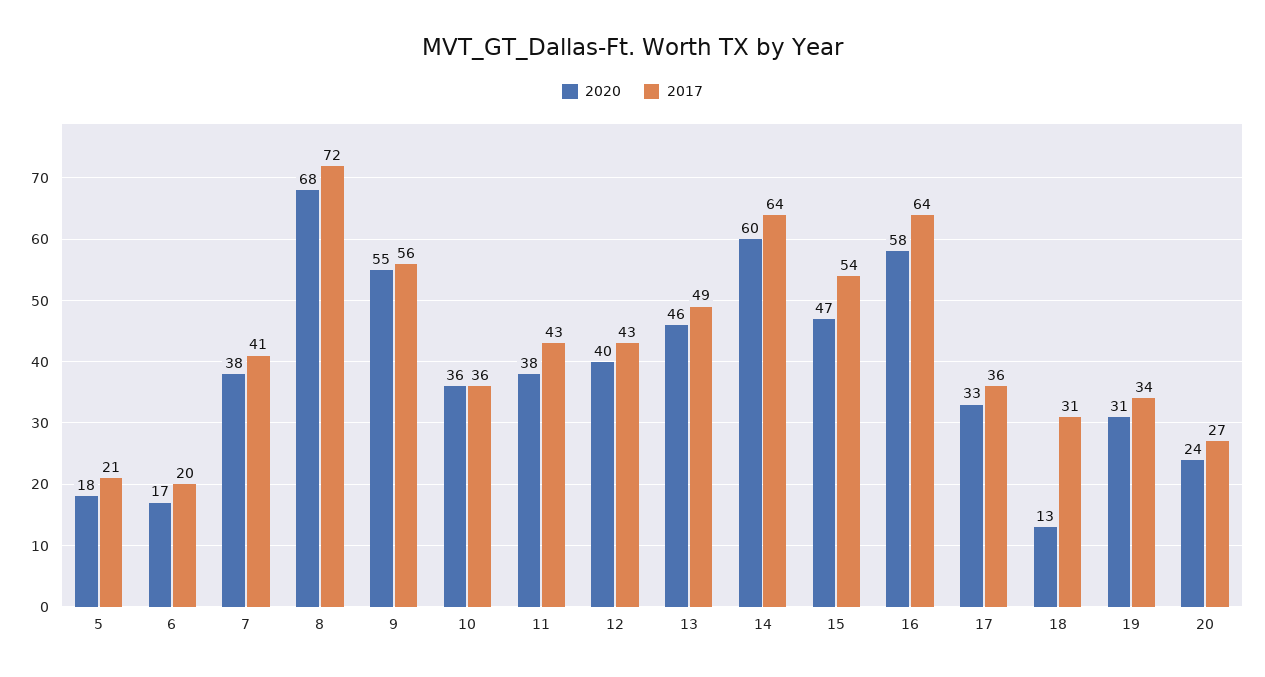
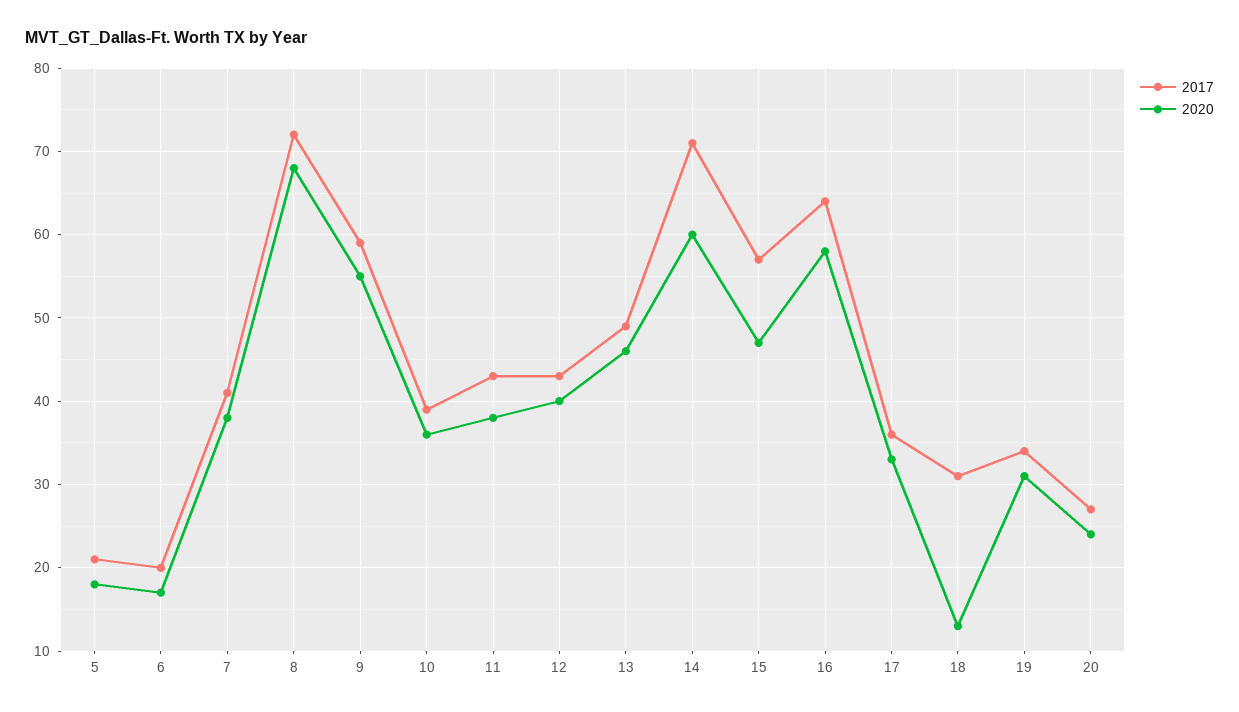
  {
    "2020": {
      "5": 18,
      "6": 17,
      "7": 38,
      "8": 68,
      "9": 55,
      "10": 36,
      "11": 38,
      "12": 40,
      "13": 46,
      "14": 60,
      "15": 47,
      "16": 58,
      "17": 33,
      "18": 13,
      "19": 31,
      "20": 24
    },
    "2017": {
      "5": 21,
      "6": 20,
      "7": 41,
      "8": 72,
-     "9": 56,
+     "9": 59,
-     "10": 36,
+     "10": 39,
      "11": 43,
      "12": 43,
      "13": 49,
-     "14": 64,
+     "14": 71,
-     "15": 54,
+     "15": 57,
      "16": 64,
      "17": 36,
      "18": 31,
      "19": 34,
      "20": 27
    }
  }

